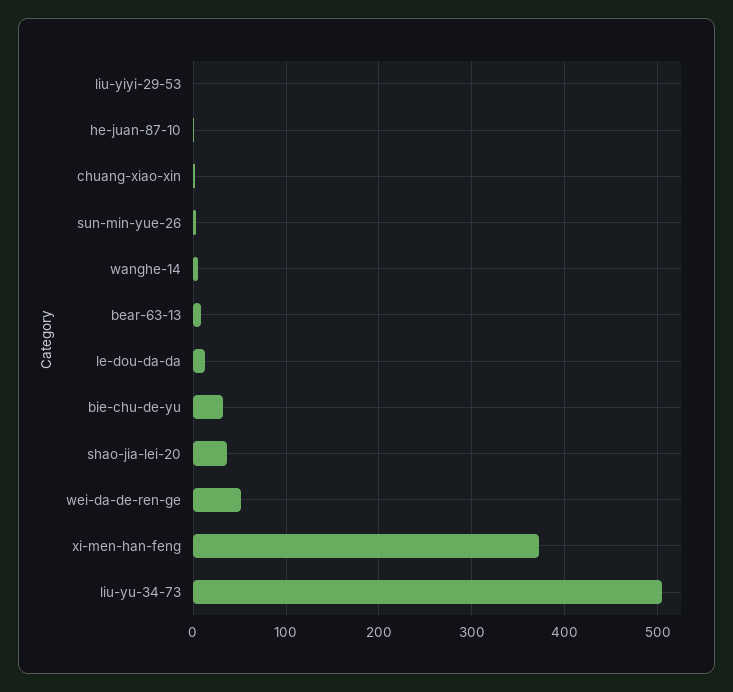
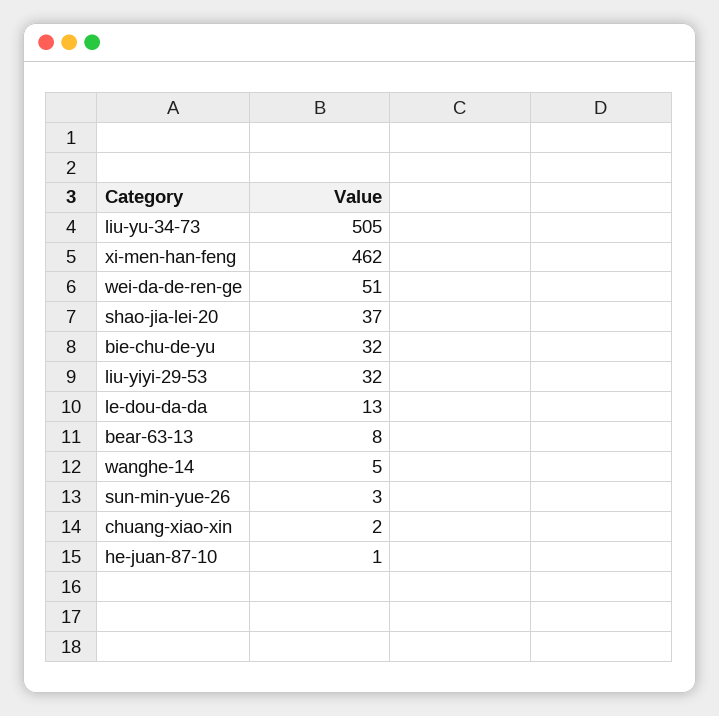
  {
-   "liu-yiyi-29-53": 0,
+   "liu-yiyi-29-53": 32,
    "he-juan-87-10": 1,
    "chuang-xiao-xin": 2,
    "sun-min-yue-26": 3,
    "wanghe-14": 5,
    "bear-63-13": 8,
    "le-dou-da-da": 13,
    "bie-chu-de-yu": 32,
    "shao-jia-lei-20": 37,
    "wei-da-de-ren-ge": 51,
-   "xi-men-han-feng": 370,
+   "xi-men-han-feng": 462,
    "liu-yu-34-73": 505
  }

